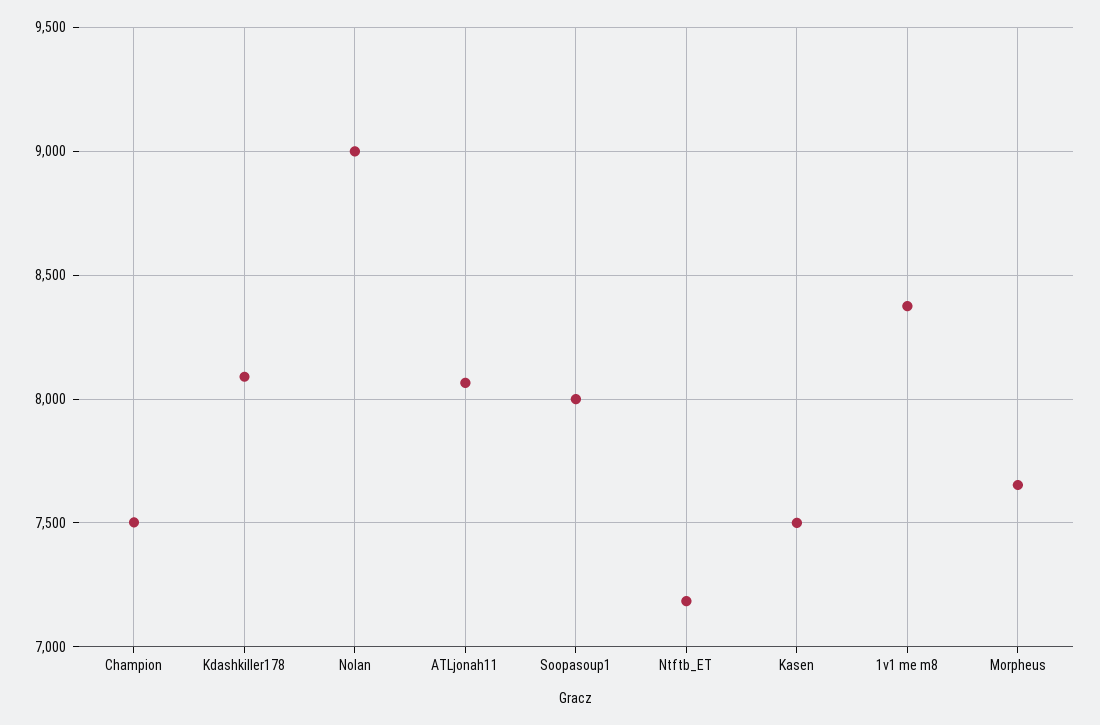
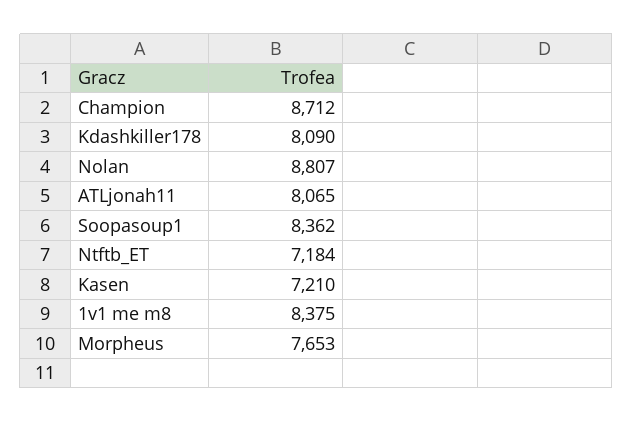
  {
-   "Champion": 7500,
+   "Champion": 8712,
    "Kdashkiller178": 8090,
-   "Nolan": 9000,
+   "Nolan": 8807,
    "ATLjonah11": 8065,
-   "Soopasoup1": 8000,
+   "Soopasoup1": 8362,
    "Ntftb_ET": 7184,
-   "Kasen": 7500,
+   "Kasen": 7210,
    "1v1 me m8": 8375,
    "Morpheus": 7653
  }

